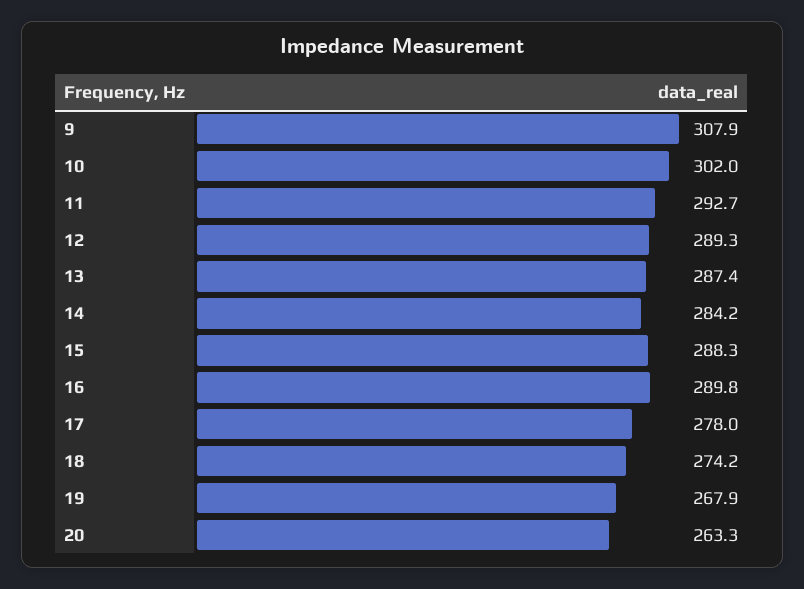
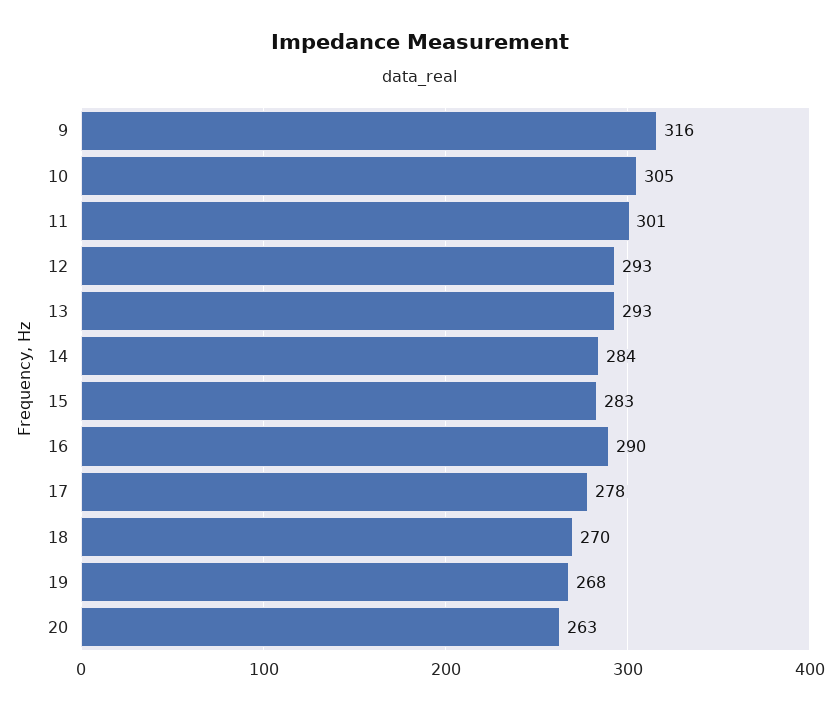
  {
-   "9": 307.9,
+   "9": 316,
-   "10": 302,
+   "10": 305,
-   "11": 292.7,
+   "11": 301,
-   "12": 289.3,
+   "12": 293,
-   "13": 287.4,
+   "13": 293,
    "14": 284.2,
-   "15": 288.3,
+   "15": 283,
    "16": 289.8,
    "17": 278,
-   "18": 274.2,
+   "18": 270,
    "19": 267.9,
    "20": 263.3
  }

